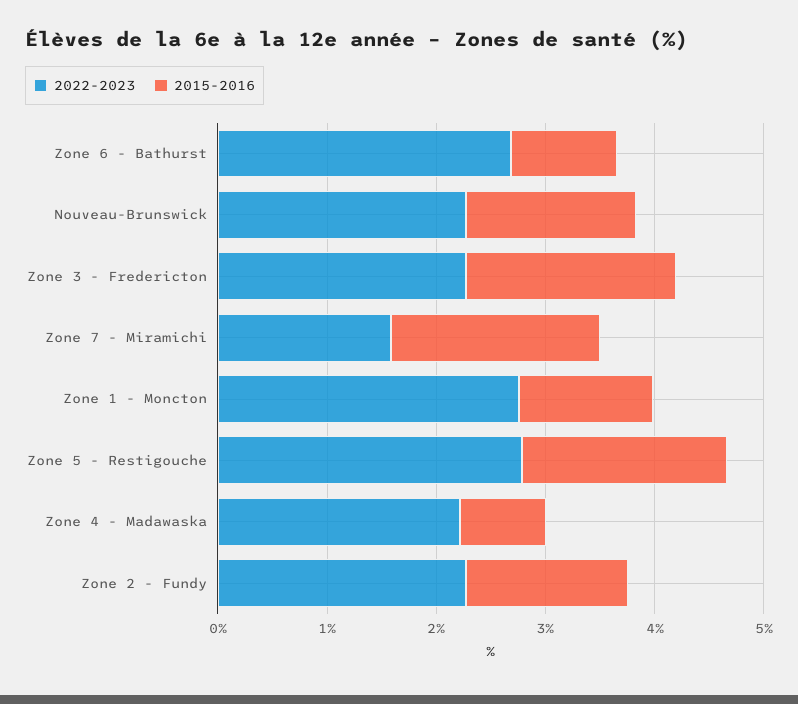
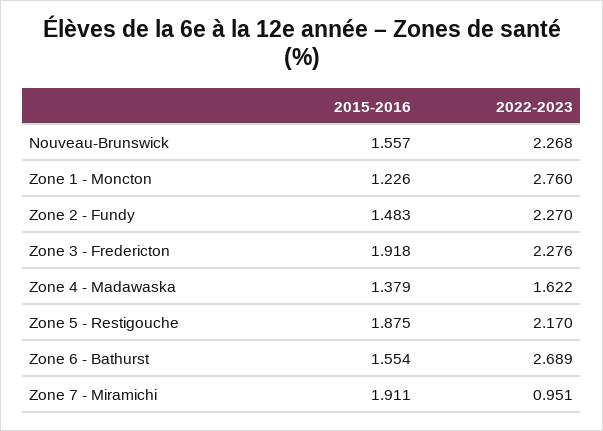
  {
    "2022-2023": {
      "Zone 6 - Bathurst": 2.689,
      "Nouveau-Brunswick": 2.268,
      "Zone 3 - Fredericton": 2.276,
-     "Zone 7 - Miramichi": 1.6,
+     "Zone 7 - Miramichi": 0.951,
      "Zone 1 - Moncton": 2.76,
-     "Zone 5 - Restigouche": 2.8,
+     "Zone 5 - Restigouche": 2.17,
-     "Zone 4 - Madawaska": 2.2,
+     "Zone 4 - Madawaska": 1.622,
      "Zone 2 - Fundy": 2.27
    },
    "2015-2016": {
-     "Zone 6 - Bathurst": 1,
+     "Zone 6 - Bathurst": 1.554,
      "Nouveau-Brunswick": 1.557,
      "Zone 3 - Fredericton": 1.918,
      "Zone 7 - Miramichi": 1.911,
      "Zone 1 - Moncton": 1.226,
      "Zone 5 - Restigouche": 1.875,
-     "Zone 4 - Madawaska": 0.8,
+     "Zone 4 - Madawaska": 1.379,
      "Zone 2 - Fundy": 1.483
    }
  }

